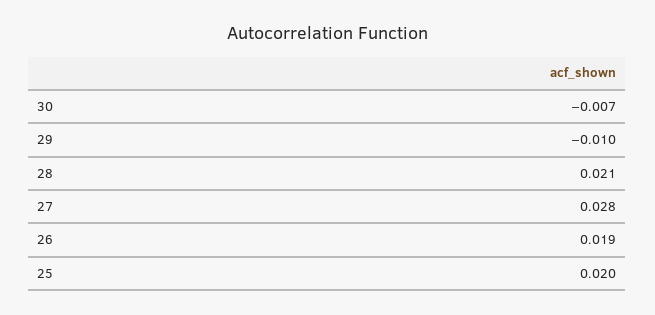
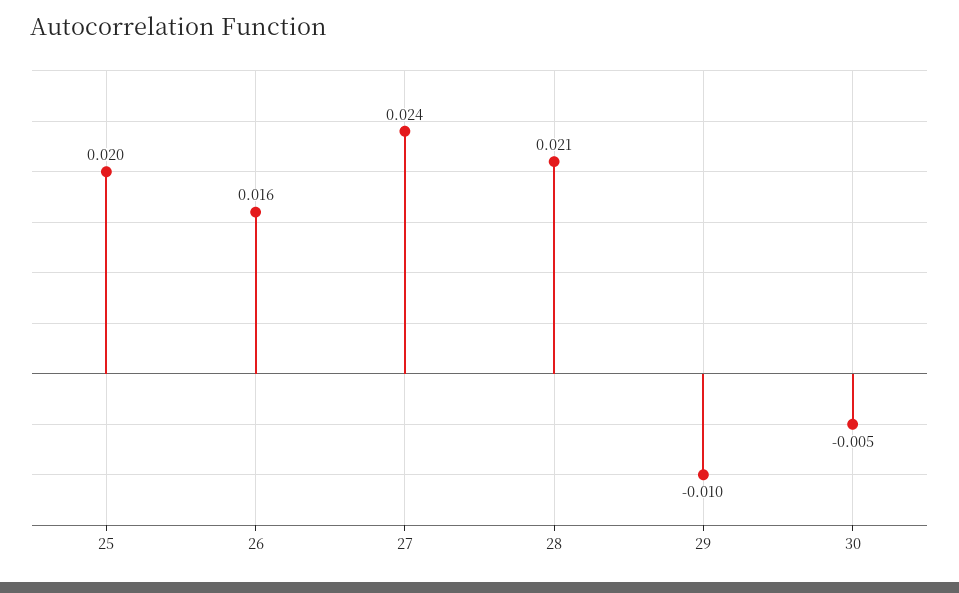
  {
-   "30": -0.007,
+   "30": -0.005,
    "29": -0.01,
    "28": 0.021,
-   "27": 0.028,
+   "27": 0.024,
-   "26": 0.019,
+   "26": 0.016,
    "25": 0.02
  }

